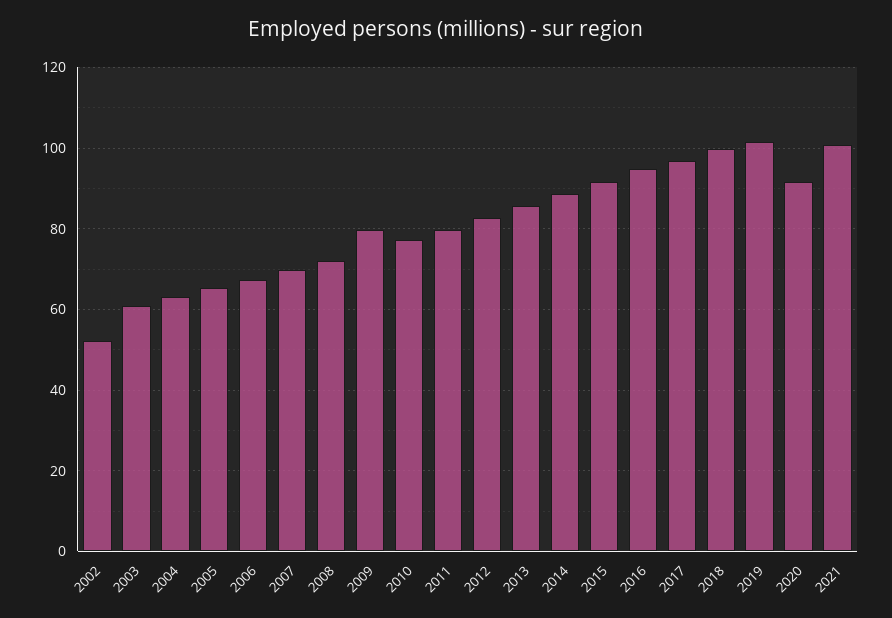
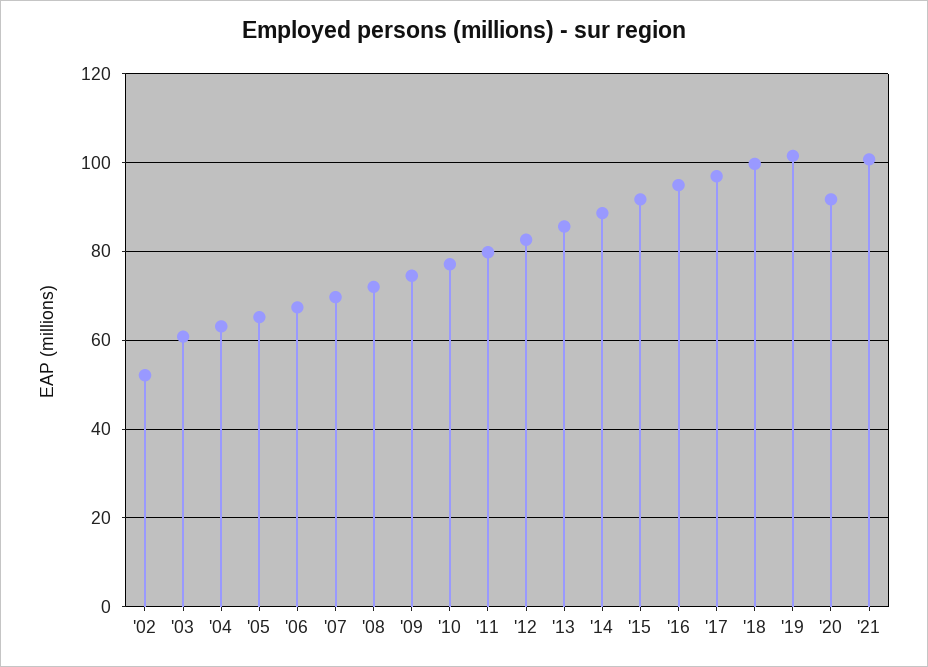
  {
    "2002": 52,
    "2003": 60,
    "2004": 64,
    "2005": 66,
    "2006": 68,
    "2007": 70,
    "2008": 72,
-   "2009": 80,
+   "2009": 74,
    "2010": 78,
    "2011": 80,
    "2012": 82,
    "2013": 86,
    "2014": 88,
    "2015": 92,
    "2016": 94,
    "2017": 96,
    "2018": 100,
    "2019": 102,
    "2020": 92,
    "2021": 100
  }

